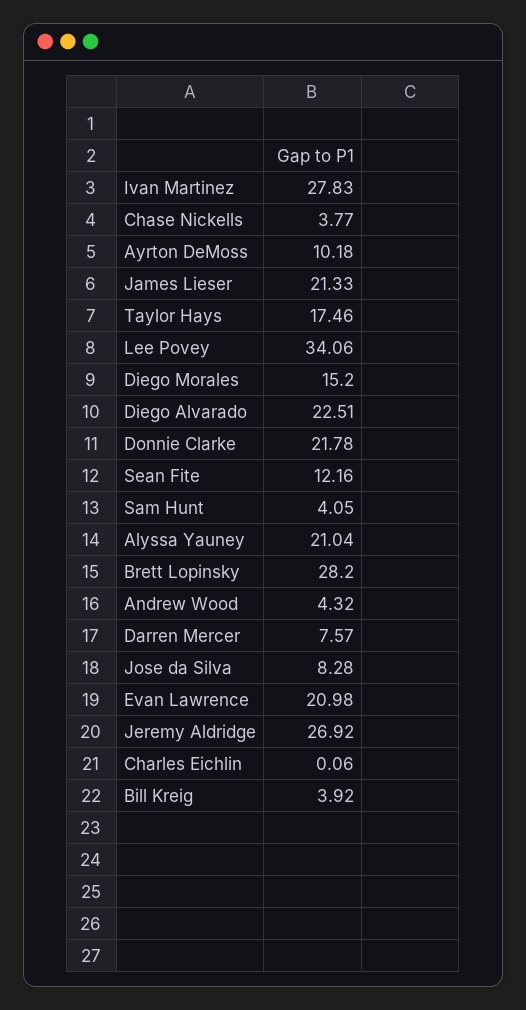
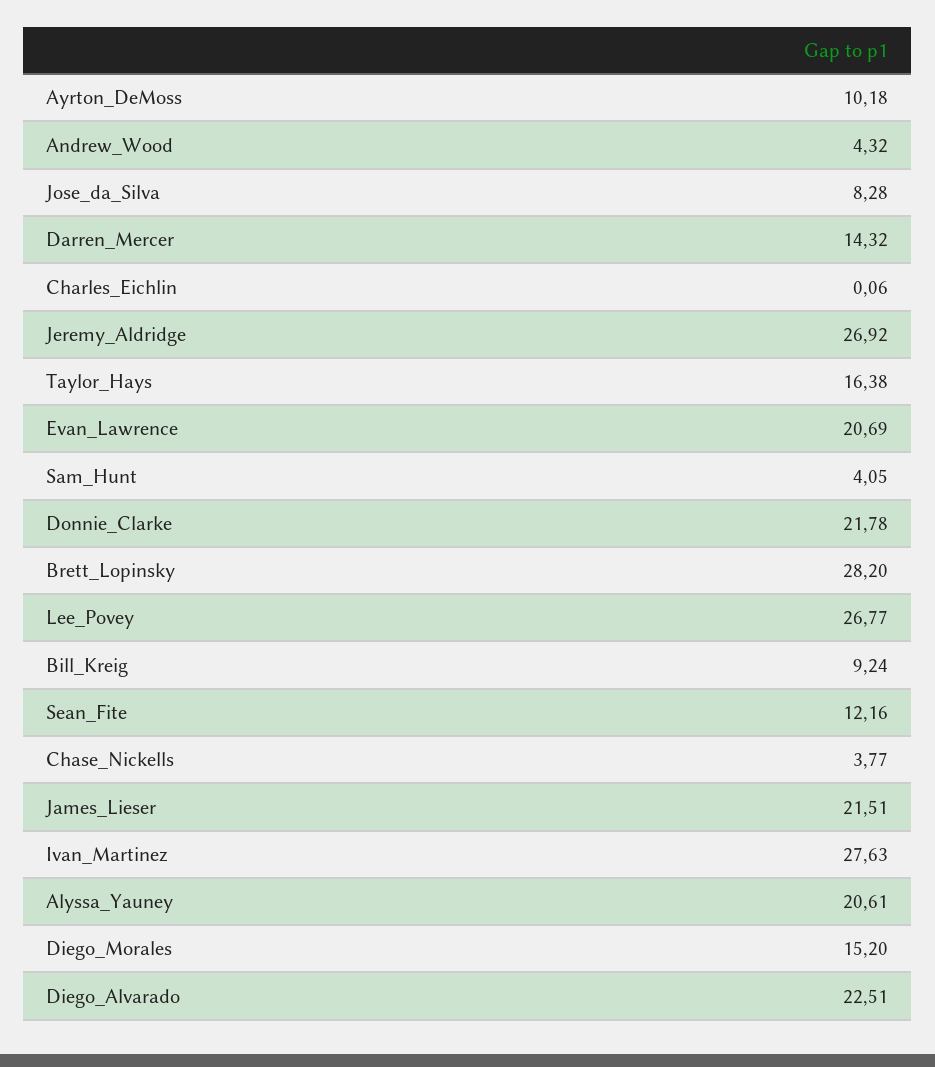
  {
-   "Ivan Martinez": 27.83,
+   "Ivan Martinez": 27.63,
    "Chase Nickells": 3.77,
    "Ayrton DeMoss": 10.18,
-   "James Lieser": 21.33,
+   "James Lieser": 21.51,
-   "Taylor Hays": 17.46,
+   "Taylor Hays": 16.38,
-   "Lee Povey": 34.06,
+   "Lee Povey": 26.77,
    "Diego Morales": 15.2,
    "Diego Alvarado": 22.51,
    "Donnie Clarke": 21.78,
    "Sean Fite": 12.16,
    "Sam Hunt": 4.05,
-   "Alyssa Yauney": 21.04,
+   "Alyssa Yauney": 20.61,
    "Brett Lopinsky": 28.2,
    "Andrew Wood": 4.32,
-   "Darren Mercer": 7.57,
+   "Darren Mercer": 14.32,
    "Jose da Silva": 8.28,
-   "Evan Lawrence": 20.98,
+   "Evan Lawrence": 20.69,
    "Jeremy Aldridge": 26.92,
    "Charles Eichlin": 0.06,
-   "Bill Kreig": 3.92
+   "Bill Kreig": 9.24
  }

